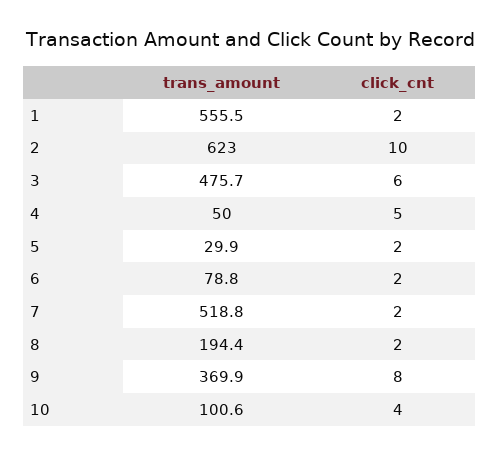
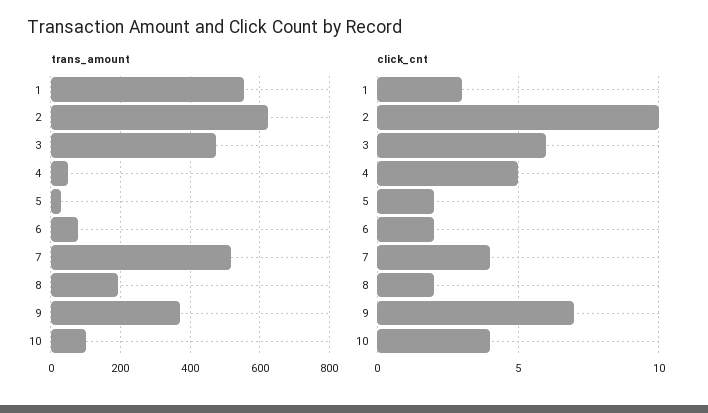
  {
    "trans_amount": {
      "1": 555.5,
      "2": 623,
      "3": 475.7,
      "4": 50,
      "5": 29.9,
      "6": 78.8,
      "7": 518.8,
      "8": 194.4,
      "9": 369.9,
      "10": 100.6
    },
    "click_cnt": {
-     "1": 2,
+     "1": 3,
      "2": 10,
      "3": 6,
      "4": 5,
      "5": 2,
      "6": 2,
-     "7": 2,
+     "7": 4,
      "8": 2,
-     "9": 8,
+     "9": 7,
      "10": 4
    }
  }

